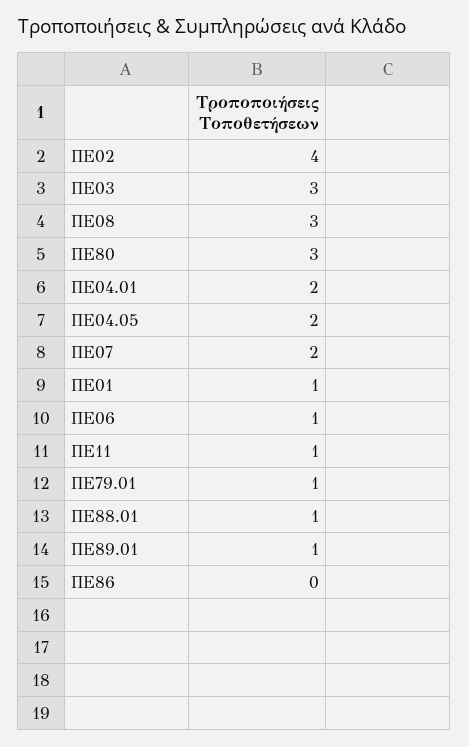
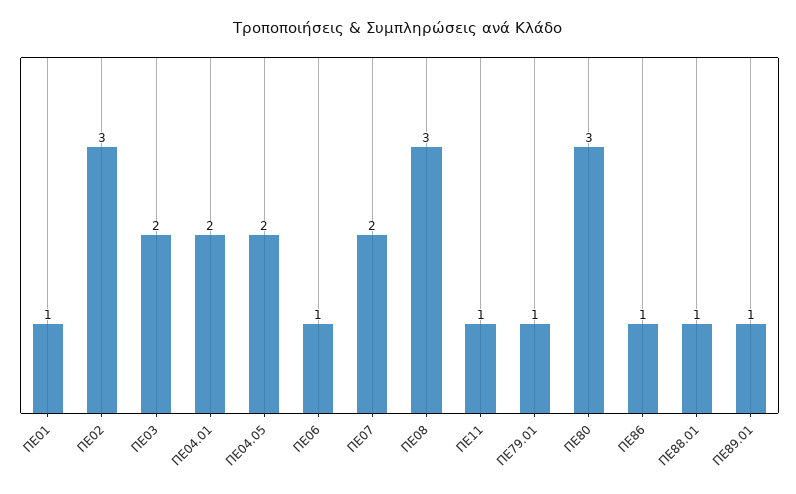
  {
-   "ΠΕ02": 4,
+   "ΠΕ02": 3,
-   "ΠΕ03": 3,
+   "ΠΕ03": 2,
    "ΠΕ08": 3,
    "ΠΕ80": 3,
    "ΠΕ04.01": 2,
    "ΠΕ04.05": 2,
    "ΠΕ07": 2,
    "ΠΕ01": 1,
    "ΠΕ06": 1,
    "ΠΕ11": 1,
    "ΠΕ79.01": 1,
    "ΠΕ88.01": 1,
    "ΠΕ89.01": 1,
-   "ΠΕ86": 0
+   "ΠΕ86": 1
  }

